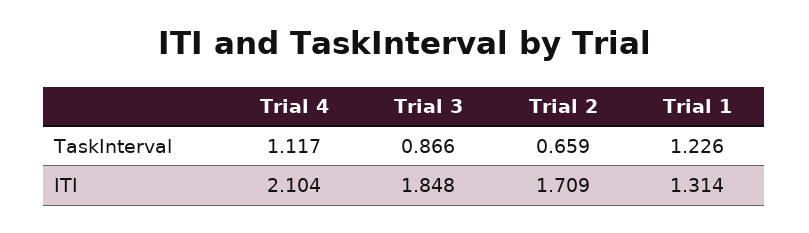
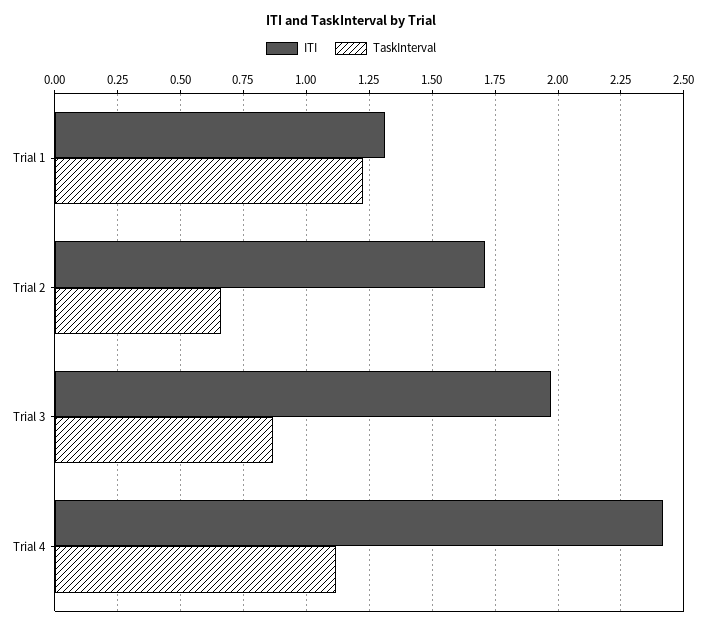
  {
    "TaskInterval": {
      "Trial 4": 1.117,
      "Trial 3": 0.866,
      "Trial 2": 0.659,
      "Trial 1": 1.226
    },
    "ITI": {
-     "Trial 4": 2.104,
+     "Trial 4": 2.425,
-     "Trial 3": 1.848,
+     "Trial 3": 1.975,
      "Trial 2": 1.709,
      "Trial 1": 1.314
    }
  }

